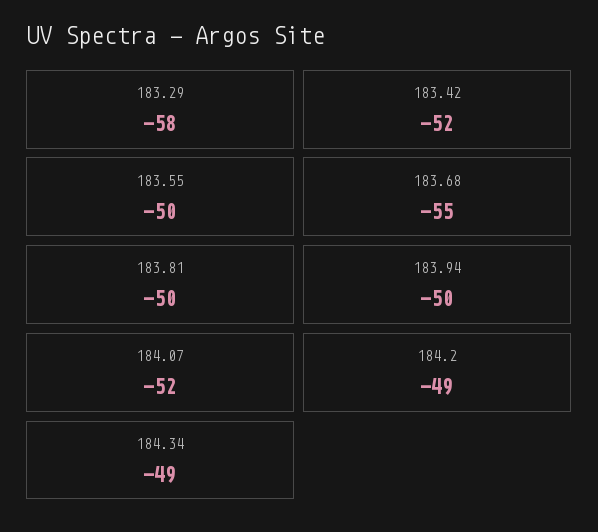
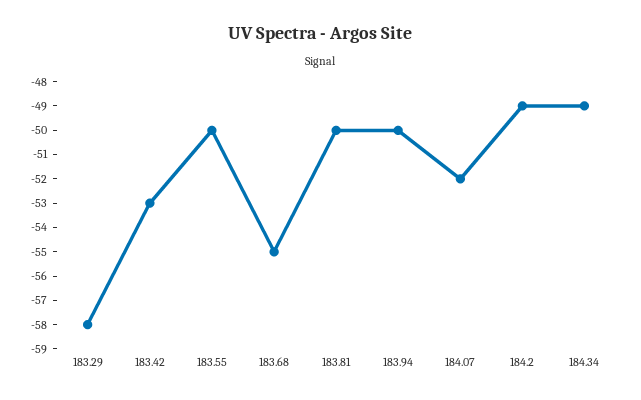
  {
    "183.29": -58,
-   "183.42": -52,
+   "183.42": -53,
    "183.55": -50,
    "183.68": -55,
    "183.81": -50,
    "183.94": -50,
    "184.07": -52,
    "184.2": -49,
    "184.34": -49
  }

